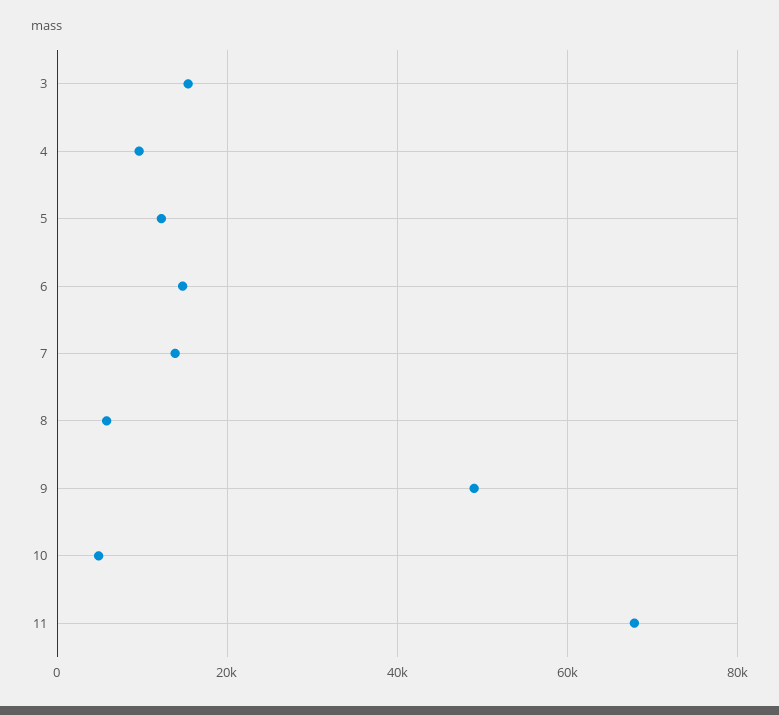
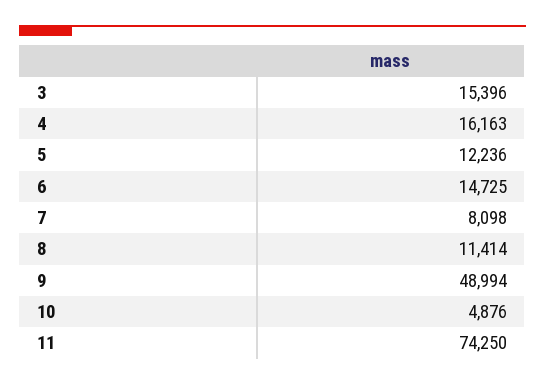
  {
    "3": 15396,
-   "4": 10000,
+   "4": 16163,
    "5": 12236,
    "6": 14725,
-   "7": 14000,
+   "7": 8098,
-   "8": 6000,
+   "8": 11414,
    "9": 48994,
    "10": 4876,
-   "11": 68000
+   "11": 74250
  }

